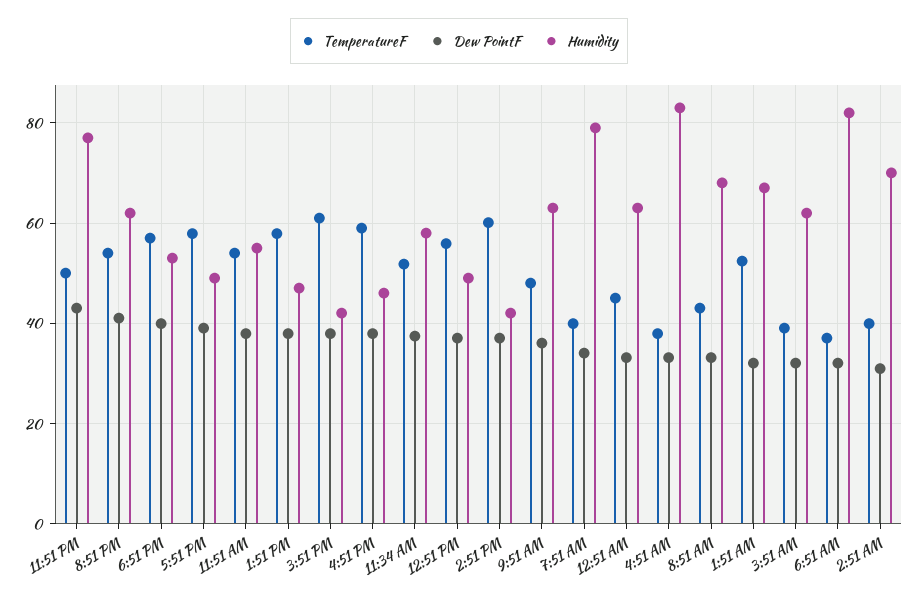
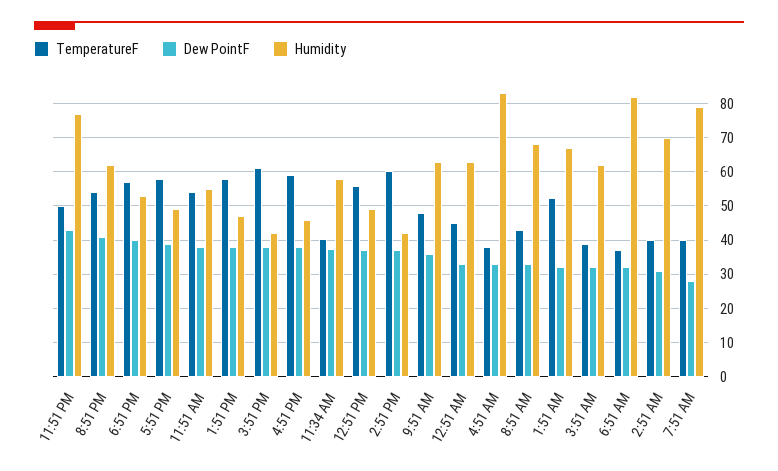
  {
    "TemperatureF": {
      "11:51 PM": 50,
      "8:51 PM": 54,
      "6:51 PM": 58,
      "5:51 PM": 58,
      "11:51 AM": 54,
      "1:51 PM": 58,
      "3:51 PM": 62,
      "4:51 PM": 60,
-     "11:34 AM": 52,
+     "11:34 AM": 40,
      "12:51 PM": 56,
      "2:51 PM": 60,
      "9:51 AM": 48,
      "7:51 AM": 40,
      "12:51 AM": 46,
      "4:51 AM": 38,
      "8:51 AM": 44,
      "1:51 AM": 52,
      "3:51 AM": 40,
      "6:51 AM": 38,
      "2:51 AM": 40
    },
    "Dew PointF": {
      "11:51 PM": 44,
      "8:51 PM": 42,
      "6:51 PM": 40,
      "5:51 PM": 40,
      "11:51 AM": 38,
      "1:51 PM": 38,
      "3:51 PM": 38,
      "4:51 PM": 38,
      "11:34 AM": 38,
      "12:51 PM": 38,
      "2:51 PM": 38,
      "9:51 AM": 36,
-     "7:51 AM": 34,
+     "7:51 AM": 28,
      "12:51 AM": 34,
      "4:51 AM": 34,
      "8:51 AM": 34,
      "1:51 AM": 32,
      "3:51 AM": 32,
      "6:51 AM": 32,
      "2:51 AM": 30
    },
    "Humidity": {
      "11:51 PM": 78,
      "8:51 PM": 62,
      "6:51 PM": 54,
      "5:51 PM": 50,
      "11:51 AM": 56,
      "1:51 PM": 48,
      "3:51 PM": 42,
      "4:51 PM": 46,
      "11:34 AM": 58,
      "12:51 PM": 50,
      "2:51 PM": 42,
      "9:51 AM": 64,
      "7:51 AM": 80,
      "12:51 AM": 64,
      "4:51 AM": 84,
      "8:51 AM": 68,
      "1:51 AM": 68,
      "3:51 AM": 62,
      "6:51 AM": 82,
      "2:51 AM": 70
    }
  }

